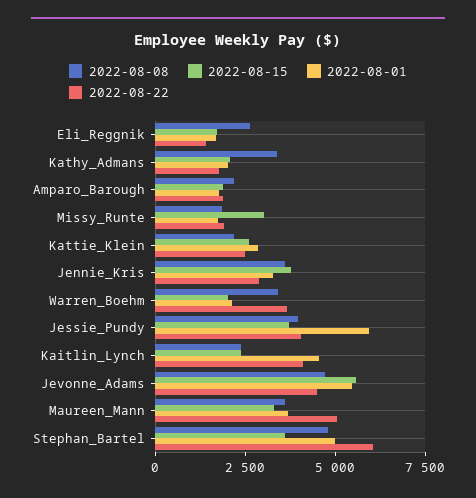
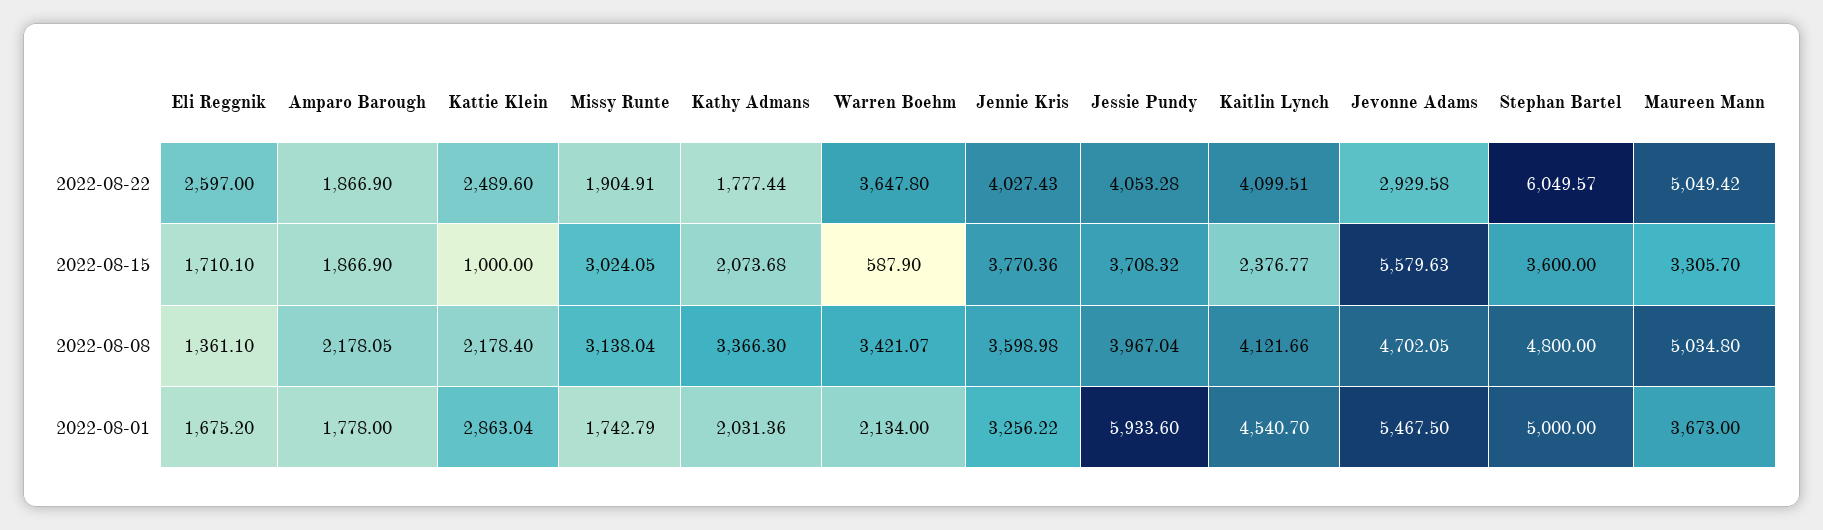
  {
    "2022-08-08": {
-     "Eli_Reggnik": 2500,
+     "Eli_Reggnik": 1361.1,
      "Kathy_Admans": 3366.3,
      "Amparo_Barough": 2178.05,
-     "Missy_Runte": 2000,
+     "Missy_Runte": 3138.04,
      "Kattie_Klein": 2178.4,
      "Jennie_Kris": 3598.98,
      "Warren_Boehm": 3421.07,
      "Jessie_Pundy": 3967.04,
-     "Kaitlin_Lynch": 2500,
+     "Kaitlin_Lynch": 4121.66,
      "Jevonne_Adams": 4702.05,
-     "Maureen_Mann": 3500,
+     "Maureen_Mann": 5034.8,
      "Stephan_Bartel": 4800
    },
    "2022-08-15": {
      "Eli_Reggnik": 1710.1,
      "Kathy_Admans": 2073.68,
      "Amparo_Barough": 1866.9,
      "Missy_Runte": 3024.05,
-     "Kattie_Klein": 2500,
+     "Kattie_Klein": 1000,
      "Jennie_Kris": 3770.36,
-     "Warren_Boehm": 2000,
+     "Warren_Boehm": 587.9,
      "Jessie_Pundy": 3708.32,
      "Kaitlin_Lynch": 2376.77,
      "Jevonne_Adams": 5579.63,
      "Maureen_Mann": 3305.7,
      "Stephan_Bartel": 3600
    },
    "2022-08-01": {
      "Eli_Reggnik": 1675.2,
      "Kathy_Admans": 2031.36,
      "Amparo_Barough": 1778,
      "Missy_Runte": 1742.79,
      "Kattie_Klein": 2863.04,
      "Jennie_Kris": 3256.22,
      "Warren_Boehm": 2134,
      "Jessie_Pundy": 5933.6,
      "Kaitlin_Lynch": 4540.7,
      "Jevonne_Adams": 5467.5,
      "Maureen_Mann": 3673,
      "Stephan_Bartel": 5000
    },
    "2022-08-22": {
-     "Eli_Reggnik": 1500,
+     "Eli_Reggnik": 2597,
      "Kathy_Admans": 1777.44,
      "Amparo_Barough": 1866.9,
      "Missy_Runte": 1904.91,
      "Kattie_Klein": 2489.6,
-     "Jennie_Kris": 3000,
+     "Jennie_Kris": 4027.43,
      "Warren_Boehm": 3647.8,
      "Jessie_Pundy": 4053.28,
      "Kaitlin_Lynch": 4099.51,
-     "Jevonne_Adams": 4500,
+     "Jevonne_Adams": 2929.58,
      "Maureen_Mann": 5049.42,
      "Stephan_Bartel": 6049.57
    }
  }

